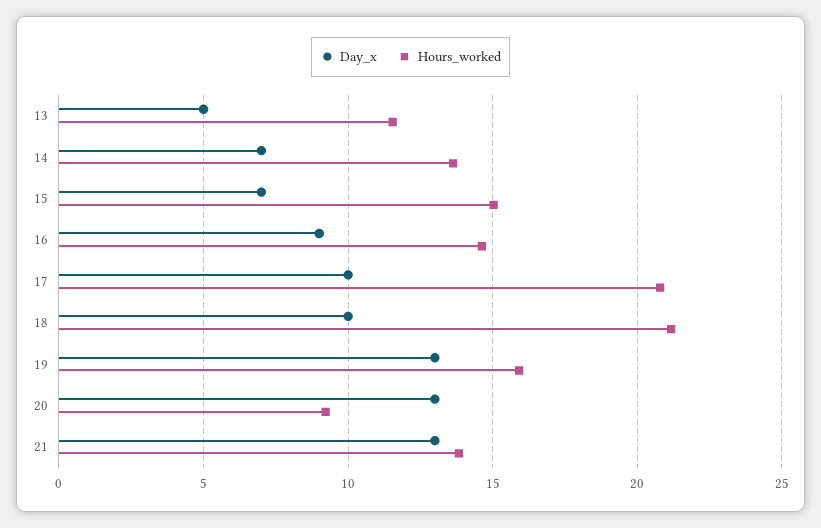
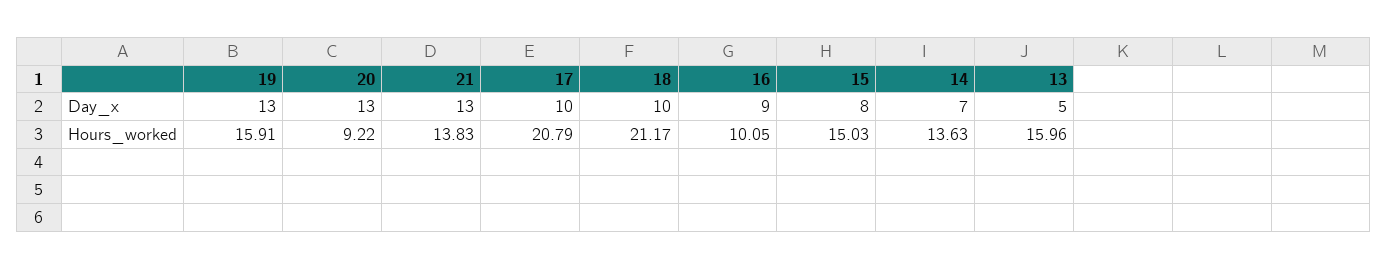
  {
    "Day_x": {
      "13": 5,
      "14": 7,
-     "15": 7,
+     "15": 8,
      "16": 9,
      "17": 10,
      "18": 10,
      "19": 13,
      "20": 13,
      "21": 13
    },
    "Hours_worked": {
-     "13": 11.5,
+     "13": 15.96,
      "14": 13.63,
      "15": 15.03,
-     "16": 14.5,
+     "16": 10.05,
      "17": 20.79,
      "18": 21.17,
      "19": 15.91,
      "20": 9.22,
      "21": 13.83
    }
  }

